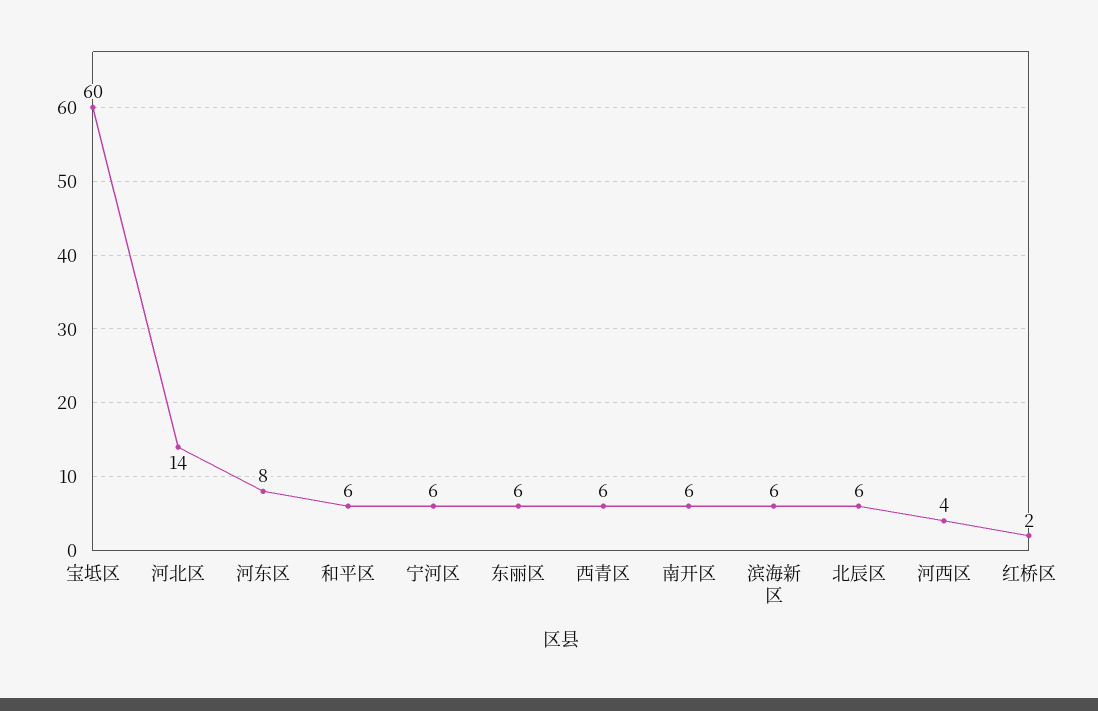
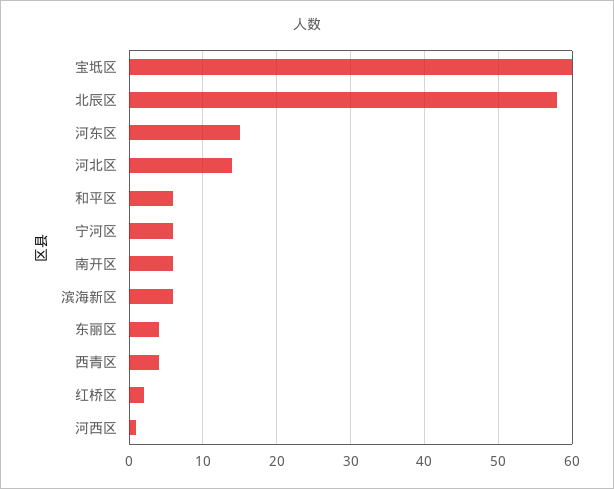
  {
    "宝坻区": 60,
    "河北区": 14,
-   "河东区": 8,
+   "河东区": 15,
    "和平区": 6,
    "宁河区": 6,
-   "东丽区": 6,
+   "东丽区": 4,
-   "西青区": 6,
+   "西青区": 4,
    "南开区": 6,
    "滨海新区": 6,
-   "北辰区": 6,
+   "北辰区": 58,
-   "河西区": 4,
+   "河西区": 1,
    "红桥区": 2
  }

